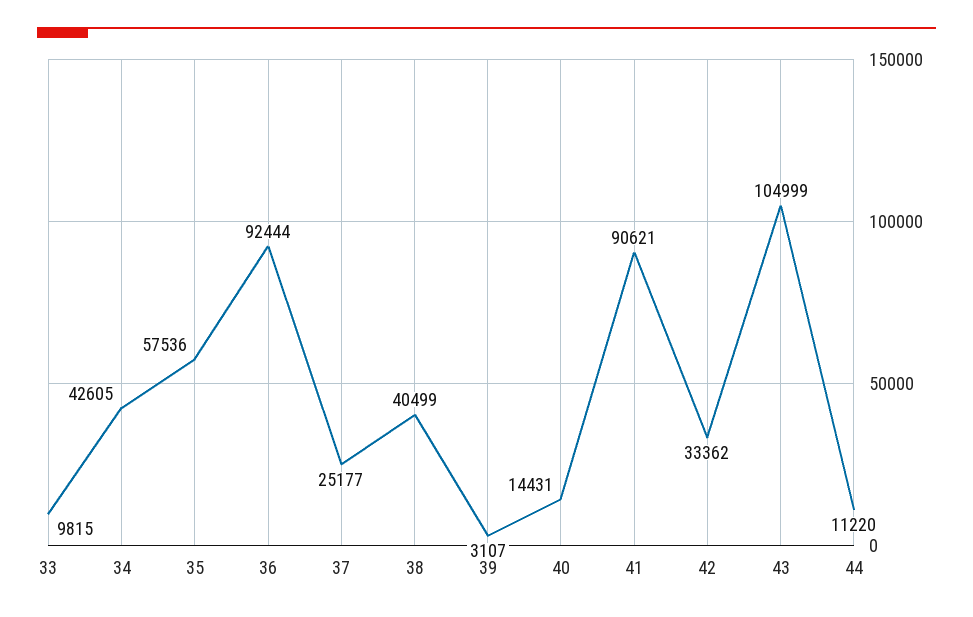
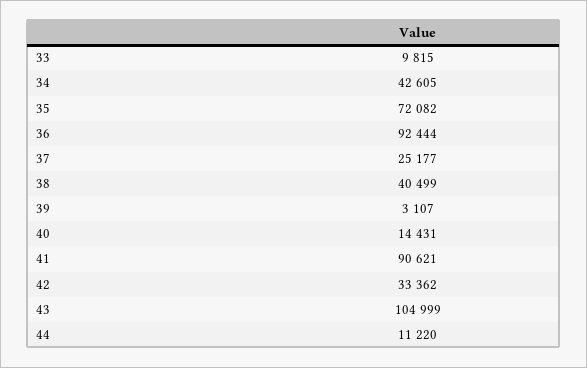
  {
    "33": 9815,
    "34": 42605,
-   "35": 57536,
+   "35": 72082,
    "36": 92444,
    "37": 25177,
    "38": 40499,
    "39": 3107,
    "40": 14431,
    "41": 90621,
    "42": 33362,
    "43": 104999,
    "44": 11220
  }

